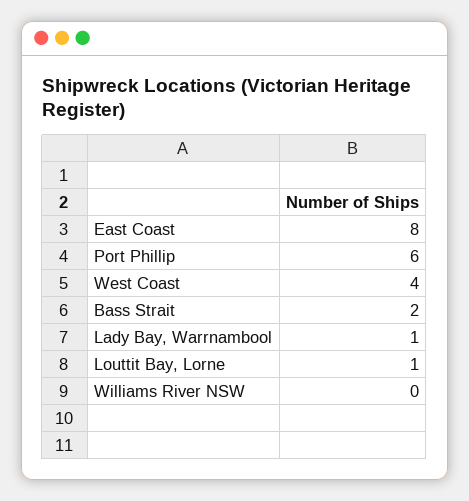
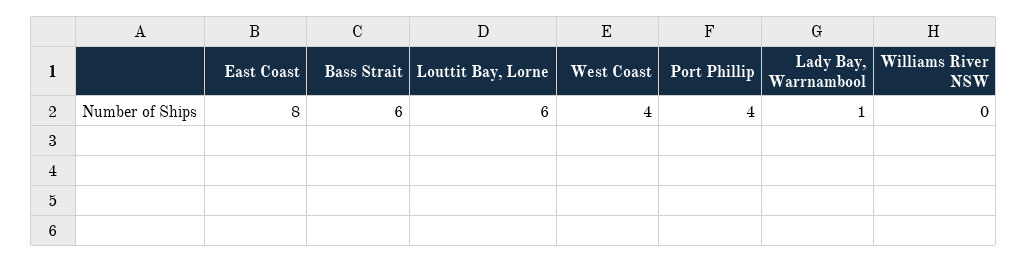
  {
    "East Coast": 8,
-   "Port Phillip": 6,
+   "Port Phillip": 4,
    "West Coast": 4,
-   "Bass Strait": 2,
+   "Bass Strait": 6,
    "Lady Bay, Warrnambool": 1,
-   "Louttit Bay, Lorne": 1,
+   "Louttit Bay, Lorne": 6,
    "Williams River NSW": 0
  }

